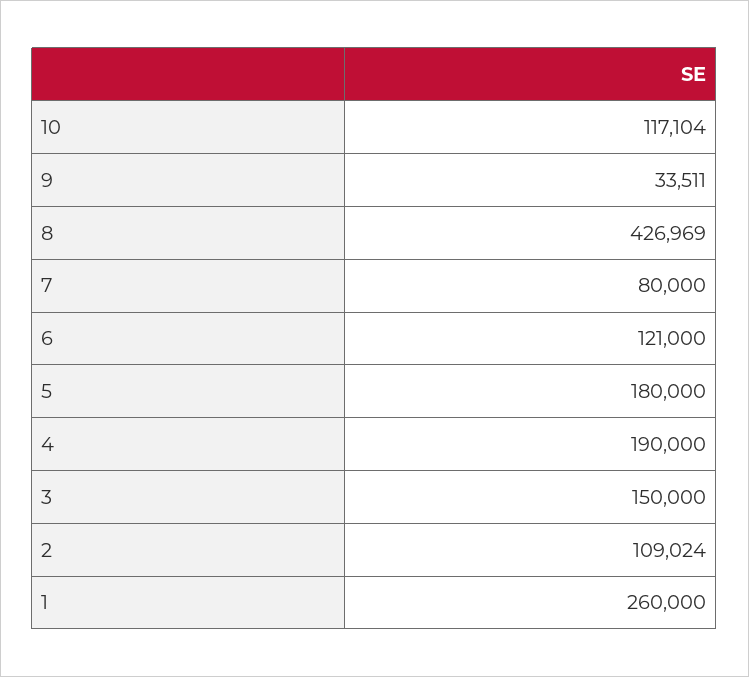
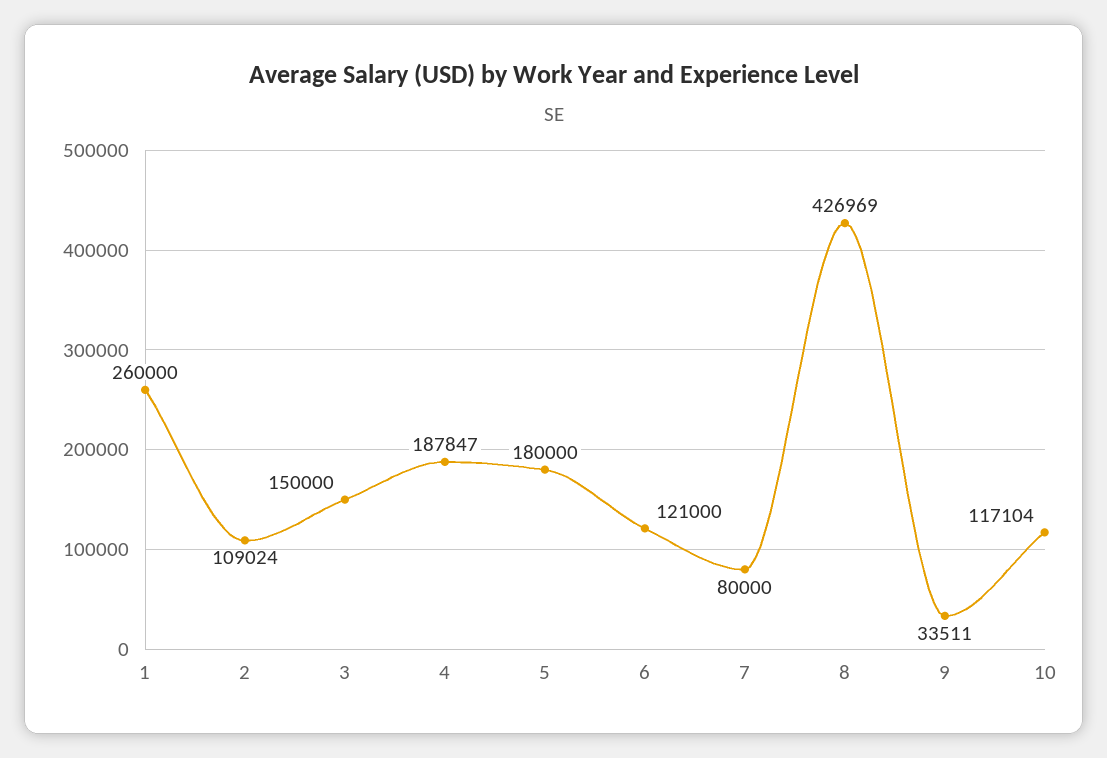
  {
    "10": 117104,
    "9": 33511,
    "8": 426969,
    "7": 80000,
    "6": 121000,
    "5": 180000,
-   "4": 190000,
+   "4": 187847,
    "3": 150000,
    "2": 109024,
    "1": 260000
  }

